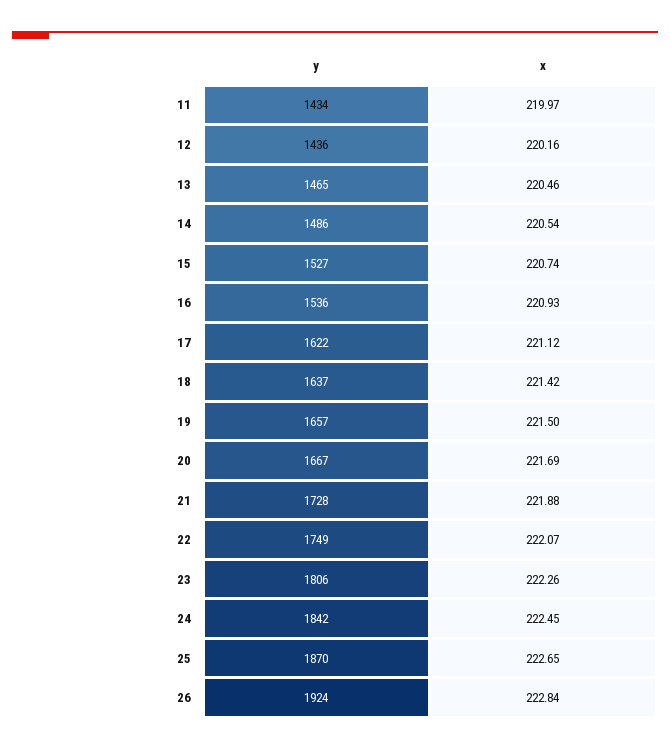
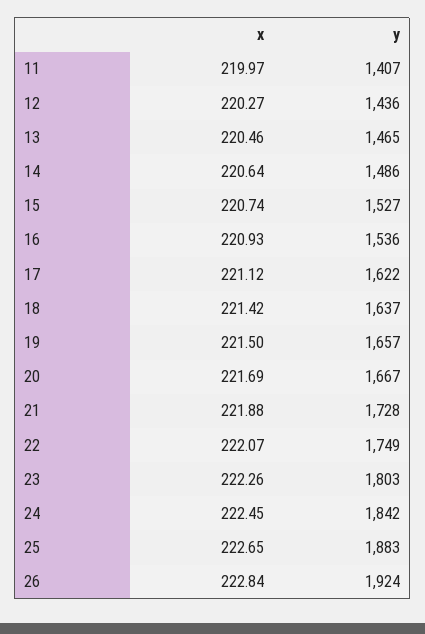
  {
    "y": {
-     "11": 1434,
+     "11": 1407,
      "12": 1436,
      "13": 1465,
      "14": 1486,
      "15": 1527,
      "16": 1536,
      "17": 1622,
      "18": 1637,
      "19": 1657,
      "20": 1667,
      "21": 1728,
      "22": 1749,
-     "23": 1806,
+     "23": 1803,
      "24": 1842,
-     "25": 1870,
+     "25": 1883,
      "26": 1924
    },
    "x": {
      "11": 219.97,
-     "12": 220.16,
+     "12": 220.27,
      "13": 220.46,
-     "14": 220.54,
+     "14": 220.64,
      "15": 220.74,
      "16": 220.93,
      "17": 221.12,
      "18": 221.42,
      "19": 221.5,
      "20": 221.69,
      "21": 221.88,
      "22": 222.07,
      "23": 222.26,
      "24": 222.45,
      "25": 222.65,
      "26": 222.84
    }
  }

